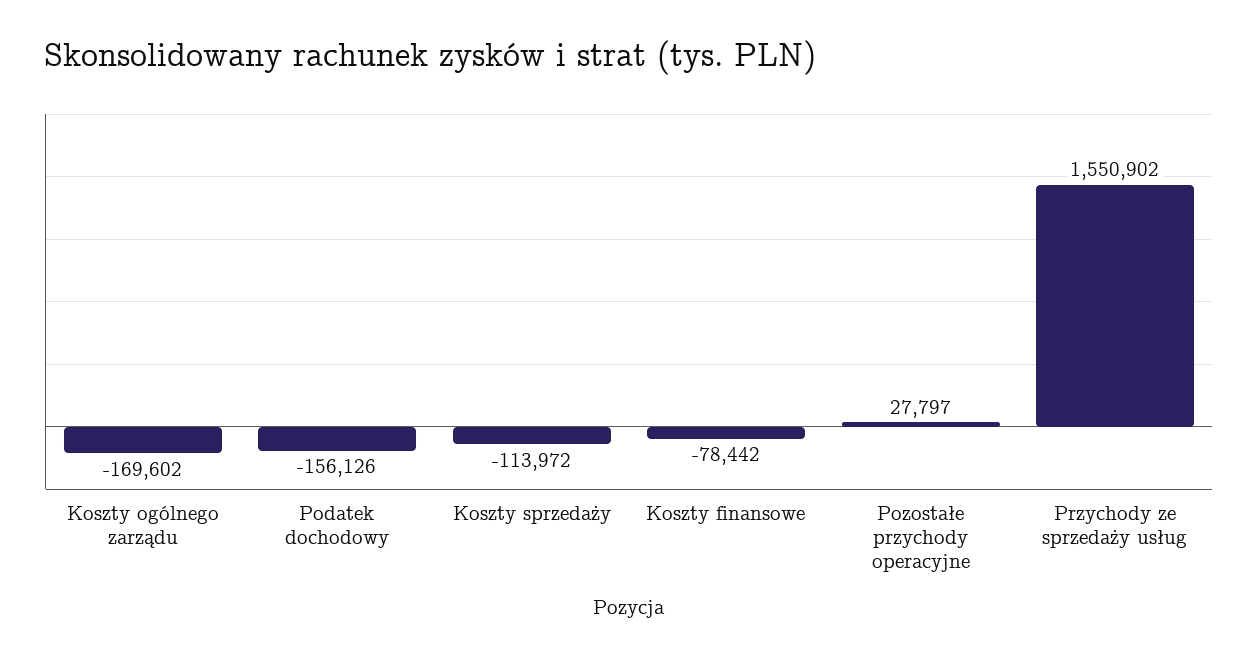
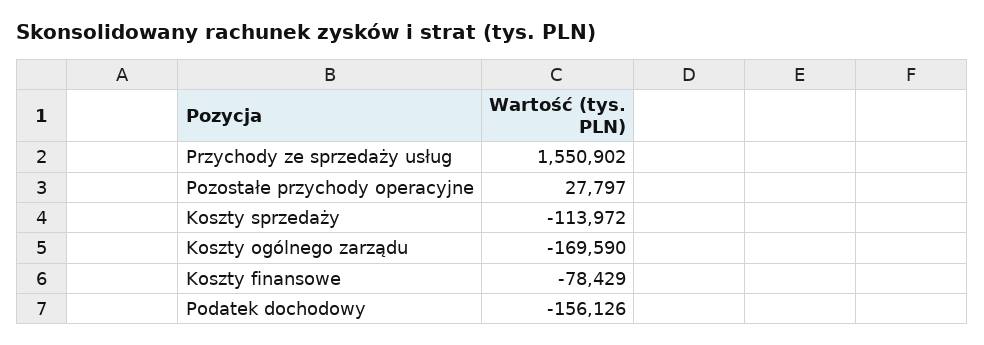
  {
-   "Koszty ogólnego zarządu": -169602,
+   "Koszty ogólnego zarządu": -169590,
    "Podatek dochodowy": -156126,
    "Koszty sprzedaży": -113972,
-   "Koszty finansowe": -78442,
+   "Koszty finansowe": -78429,
    "Pozostałe przychody operacyjne": 27797,
    "Przychody ze sprzedaży usług": 1550902
  }

